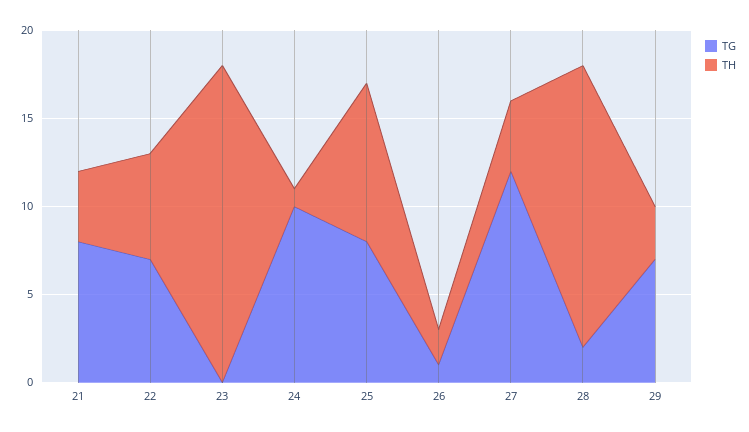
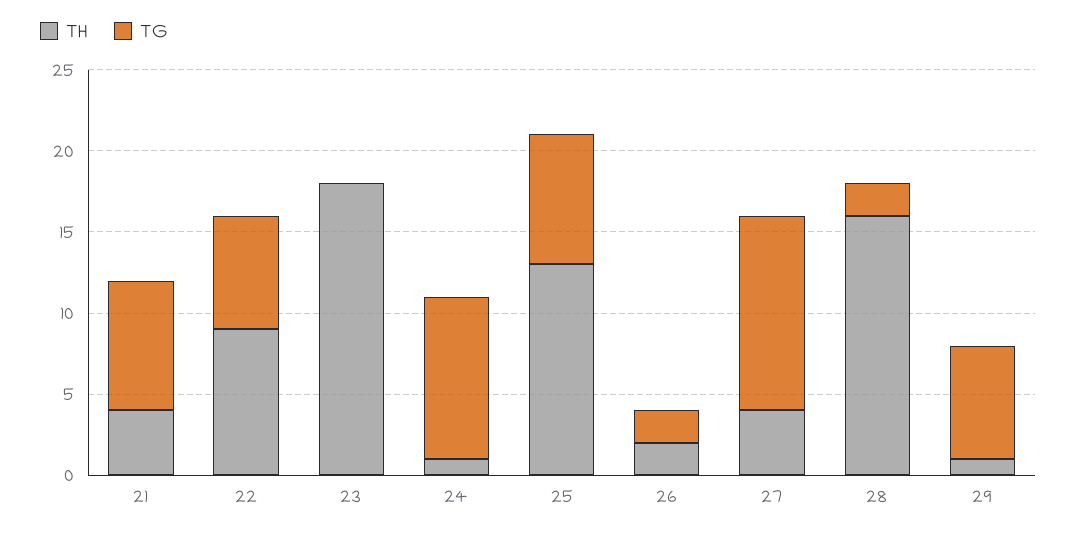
  {
    "TG": {
      "21": 8,
      "22": 7,
      "23": 0,
      "24": 10,
      "25": 8,
-     "26": 1,
+     "26": 2,
      "27": 12,
      "28": 2,
      "29": 7
    },
    "TH": {
      "21": 4,
-     "22": 6,
+     "22": 9,
      "23": 18,
      "24": 1,
-     "25": 9,
+     "25": 13,
      "26": 2,
      "27": 4,
      "28": 16,
-     "29": 3
+     "29": 1
    }
  }

